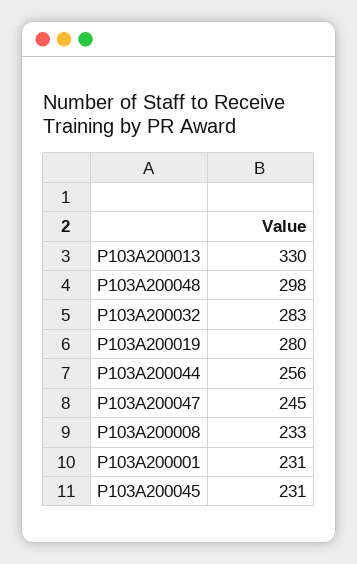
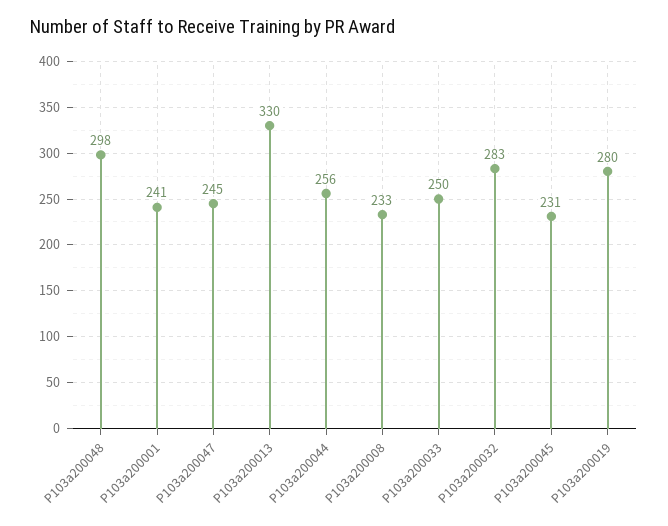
  {
    "P103A200013": 330,
    "P103A200048": 298,
    "P103A200032": 283,
    "P103A200019": 280,
    "P103A200044": 256,
    "P103A200047": 245,
    "P103A200008": 233,
-   "P103A200001": 231,
+   "P103A200001": 241,
-   "P103A200045": 231
+   "P103A200045": 231,
+   "P103a200033": 250
  }

